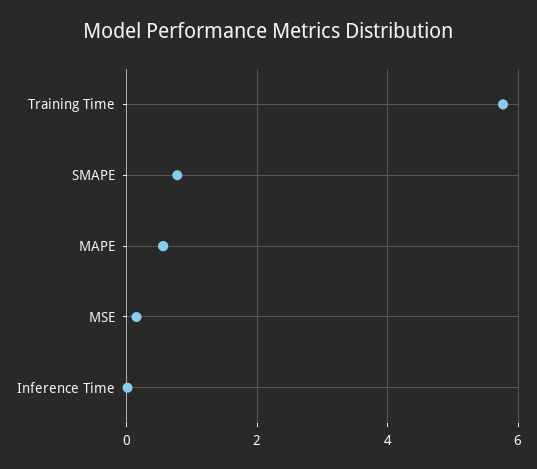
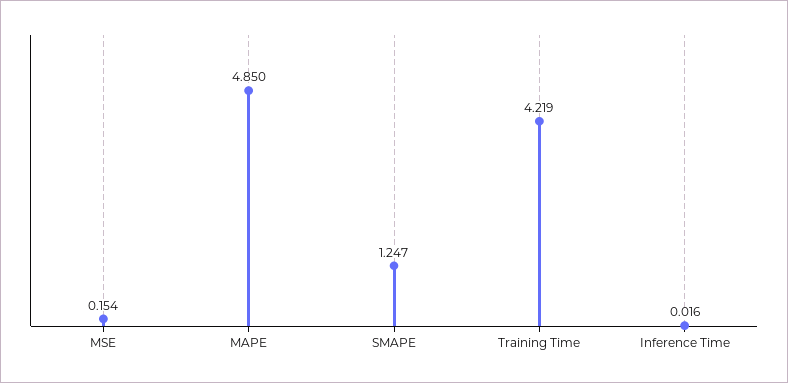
  {
-   "Training Time": 5.8,
+   "Training Time": 4.219,
-   "SMAPE": 0.8,
+   "SMAPE": 1.247,
-   "MAPE": 0.6,
+   "MAPE": 4.85,
    "MSE": 0.154,
    "Inference Time": 0.016
  }

